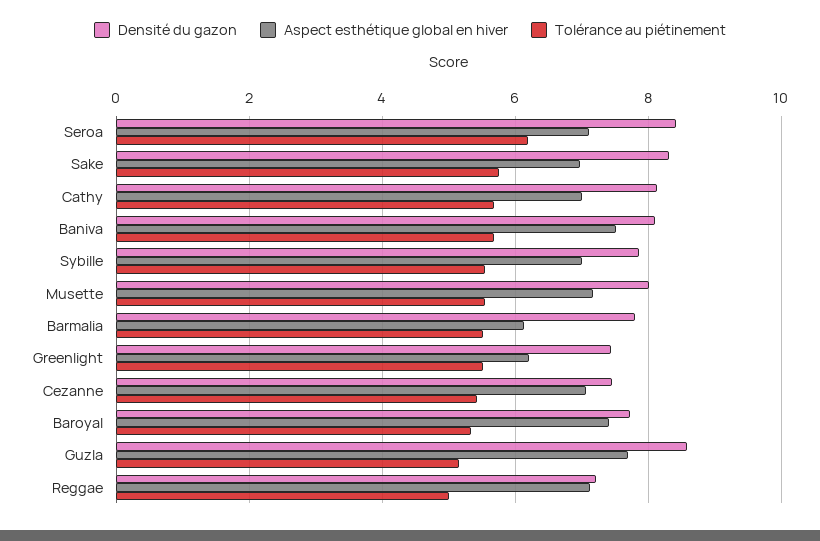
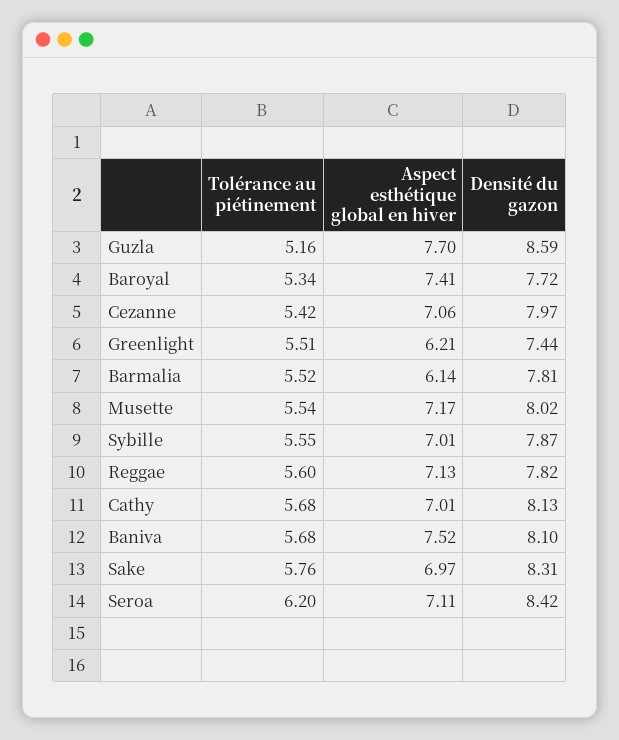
  {
    "Densité du gazon": {
      "Seroa": 8.42,
      "Sake": 8.31,
      "Cathy": 8.13,
      "Baniva": 8.1,
      "Sybille": 7.87,
      "Musette": 8.02,
      "Barmalia": 7.81,
      "Greenlight": 7.44,
-     "Cezanne": 7.4,
+     "Cezanne": 7.97,
      "Baroyal": 7.72,
      "Guzla": 8.59,
-     "Reggae": 7.2
+     "Reggae": 7.82
    },
    "Aspect esthétique global en hiver": {
      "Seroa": 7.11,
      "Sake": 6.97,
      "Cathy": 7.01,
      "Baniva": 7.52,
      "Sybille": 7.01,
      "Musette": 7.17,
      "Barmalia": 6.14,
      "Greenlight": 6.21,
      "Cezanne": 7.06,
      "Baroyal": 7.41,
      "Guzla": 7.7,
      "Reggae": 7.13
    },
    "Tolérance au piétinement": {
      "Seroa": 6.2,
      "Sake": 5.76,
      "Cathy": 5.68,
      "Baniva": 5.68,
      "Sybille": 5.55,
      "Musette": 5.54,
      "Barmalia": 5.52,
      "Greenlight": 5.51,
      "Cezanne": 5.42,
      "Baroyal": 5.34,
      "Guzla": 5.16,
-     "Reggae": 5
+     "Reggae": 5.6
    }
  }

